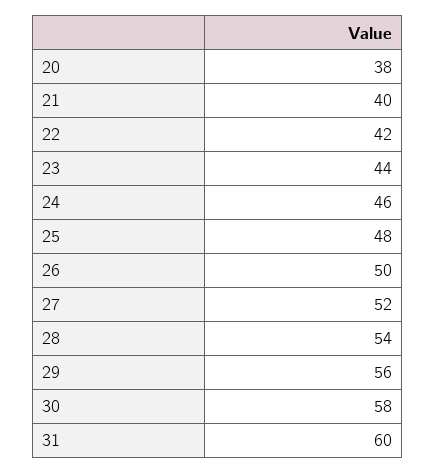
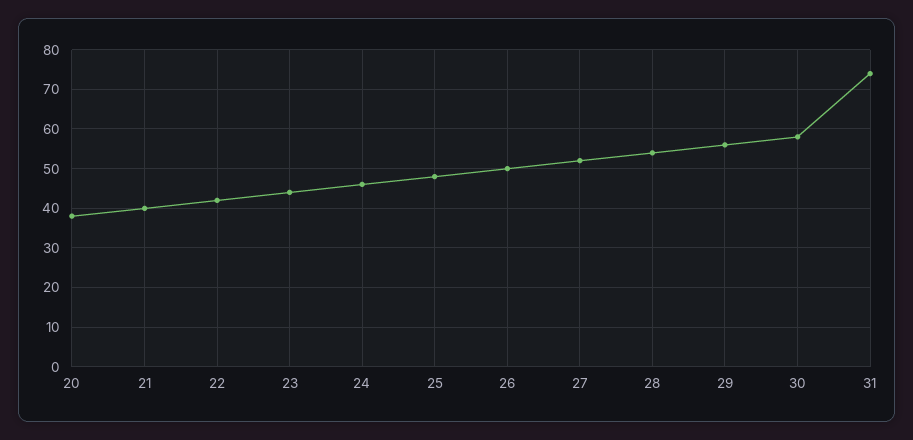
  {
    "20": 38,
    "21": 40,
    "22": 42,
    "23": 44,
    "24": 46,
    "25": 48,
    "26": 50,
    "27": 52,
    "28": 54,
    "29": 56,
    "30": 58,
-   "31": 60
+   "31": 75
  }

